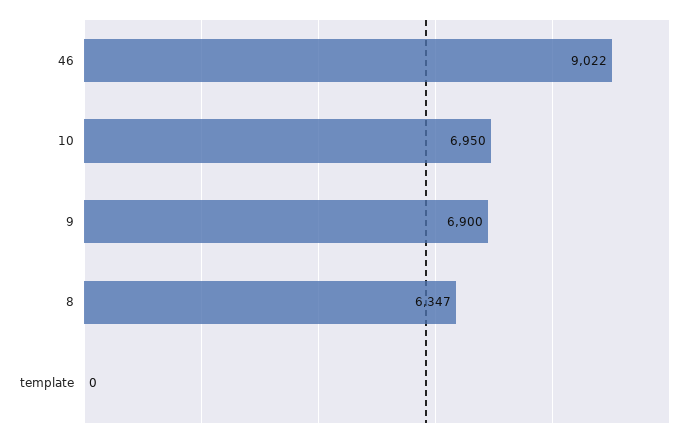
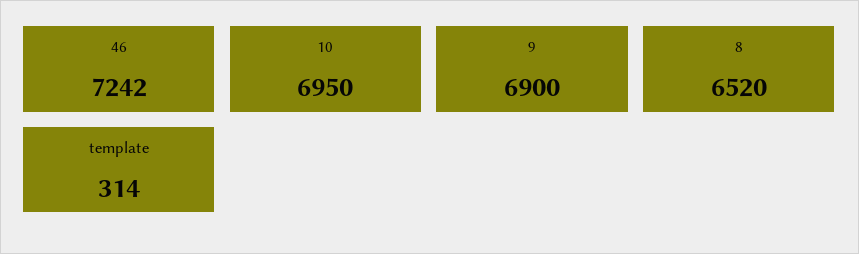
  {
-   "46": 9022,
+   "46": 7242,
    "10": 6950,
    "9": 6900,
-   "8": 6347,
+   "8": 6520,
-   "template": 0
+   "template": 314
  }

